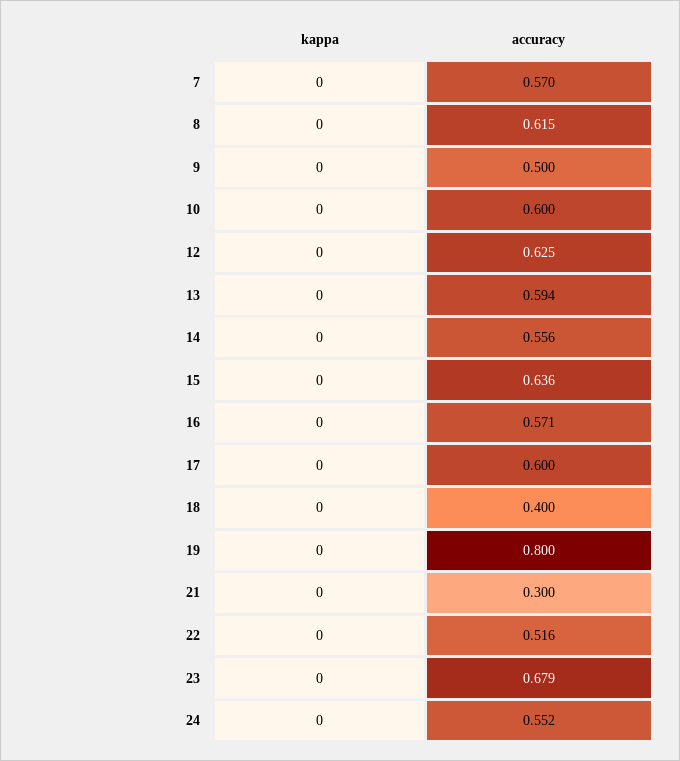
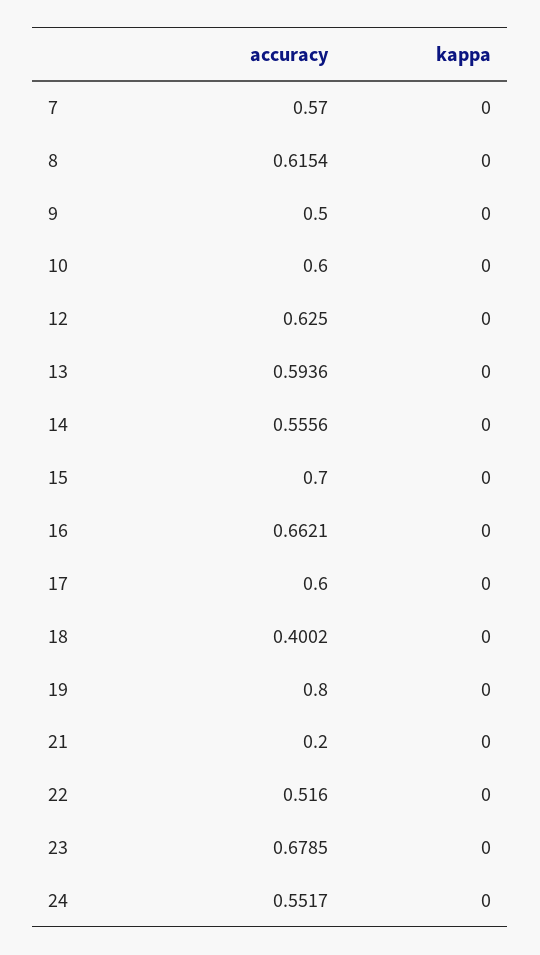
  {
    "kappa": {
      "7": 0,
      "8": 0,
      "9": 0,
      "10": 0,
      "12": 0,
      "13": 0,
      "14": 0,
      "15": 0,
      "16": 0,
      "17": 0,
      "18": 0,
      "19": 0,
      "21": 0,
      "22": 0,
      "23": 0,
      "24": 0
    },
    "accuracy": {
      "7": 0.57,
      "8": 0.6154,
      "9": 0.5,
      "10": 0.6,
      "12": 0.625,
      "13": 0.5936,
      "14": 0.5556,
-     "15": 0.636,
+     "15": 0.7,
-     "16": 0.571,
+     "16": 0.6621,
      "17": 0.6,
      "18": 0.4002,
      "19": 0.8,
-     "21": 0.3,
+     "21": 0.2,
      "22": 0.516,
      "23": 0.6785,
      "24": 0.5517
    }
  }

